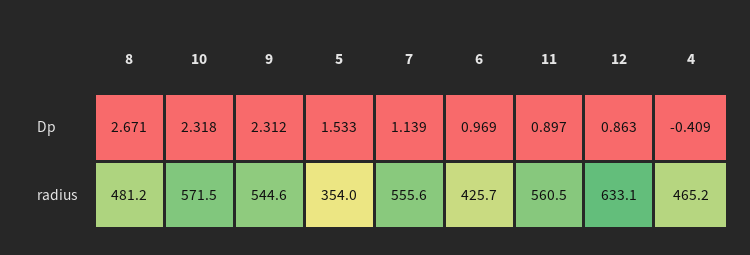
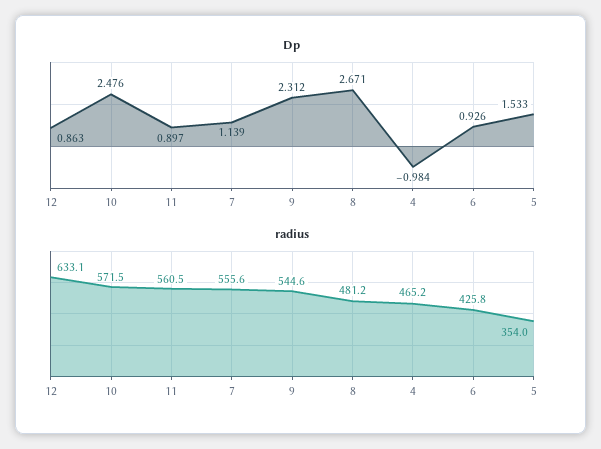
  {
    "Dp": {
      "8": 2.671,
-     "10": 2.318,
+     "10": 2.476,
      "9": 2.312,
      "5": 1.533,
      "7": 1.139,
-     "6": 0.969,
+     "6": 0.926,
      "11": 0.897,
      "12": 0.863,
-     "4": -0.409
+     "4": -0.984
    },
    "radius": {
      "8": 481.2,
      "10": 571.5,
      "9": 544.6,
      "5": 354,
      "7": 555.6,
-     "6": 425.7,
+     "6": 425.8,
      "11": 560.5,
      "12": 633.1,
      "4": 465.2
    }
  }

